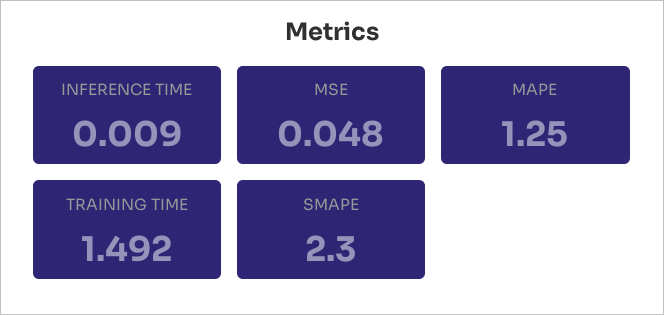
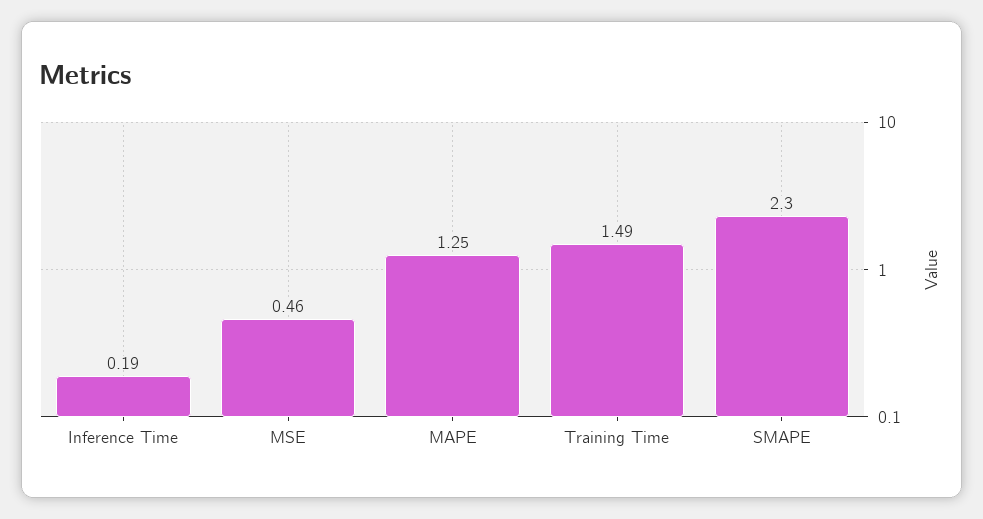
  {
-   "INFERENCE TIME": 0.009,
+   "INFERENCE TIME": 0.19,
-   "MSE": 0.048,
+   "MSE": 0.46,
    "MAPE": 1.25,
    "TRAINING TIME": 1.492,
    "SMAPE": 2.3
  }

